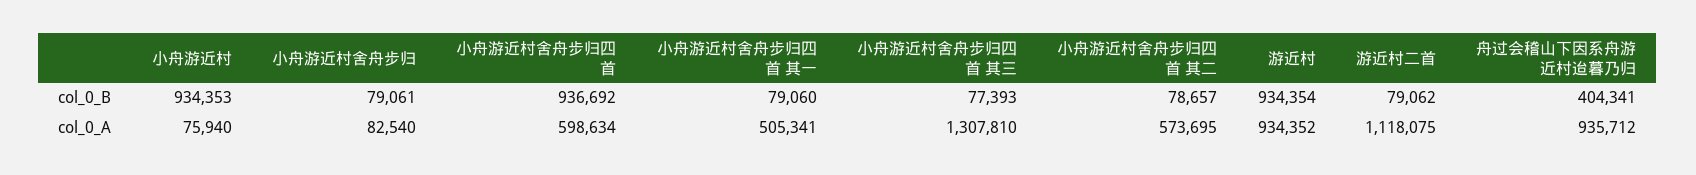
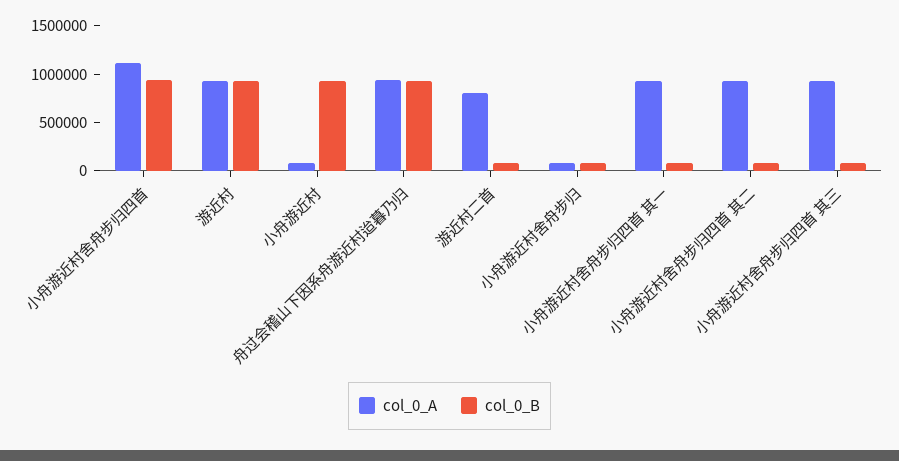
  {
    "col_0_B": {
      "小舟游近村": 934353,
      "小舟游近村舍舟步归": 79061,
      "小舟游近村舍舟步归四首": 936692,
      "小舟游近村舍舟步归四首 其一": 79060,
      "小舟游近村舍舟步归四首 其三": 77393,
      "小舟游近村舍舟步归四首 其二": 78657,
      "游近村": 934354,
      "游近村二首": 79062,
-     "舟过会稽山下因系舟游近村迨暮乃归": 404341
+     "舟过会稽山下因系舟游近村迨暮乃归": 900000
    },
    "col_0_A": {
      "小舟游近村": 75940,
      "小舟游近村舍舟步归": 82540,
-     "小舟游近村舍舟步归四首": 598634,
+     "小舟游近村舍舟步归四首": 1100000,
-     "小舟游近村舍舟步归四首 其一": 505341,
+     "小舟游近村舍舟步归四首 其一": 900000,
-     "小舟游近村舍舟步归四首 其三": 1307810,
+     "小舟游近村舍舟步归四首 其三": 900000,
-     "小舟游近村舍舟步归四首 其二": 573695,
+     "小舟游近村舍舟步归四首 其二": 900000,
      "游近村": 934352,
-     "游近村二首": 1118075,
+     "游近村二首": 800000,
      "舟过会稽山下因系舟游近村迨暮乃归": 935712
    }
  }

